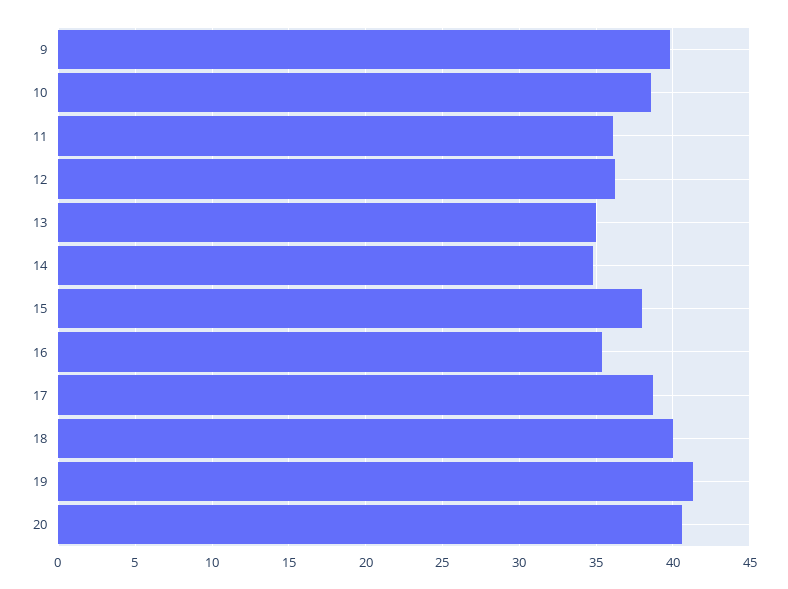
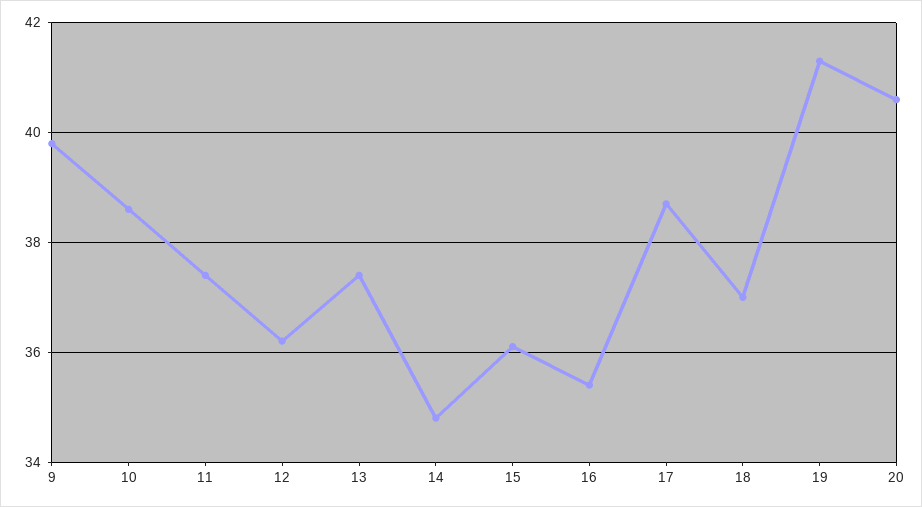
  {
    "9": 40,
    "10": 38.5,
-   "11": 36,
+   "11": 37.5,
    "12": 36,
-   "13": 35,
+   "13": 37.5,
    "14": 35,
-   "15": 38,
+   "15": 36,
    "16": 35.5,
    "17": 38.5,
-   "18": 40,
+   "18": 37,
    "19": 41.5,
    "20": 40.5
  }

